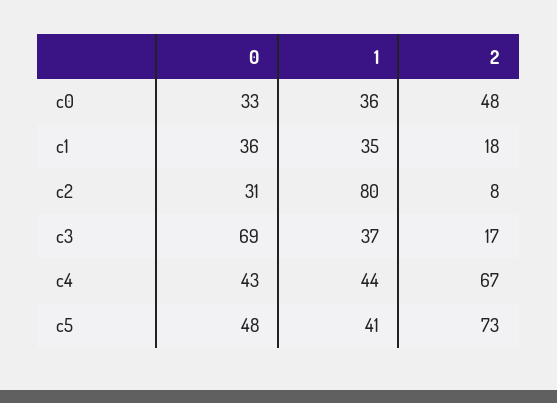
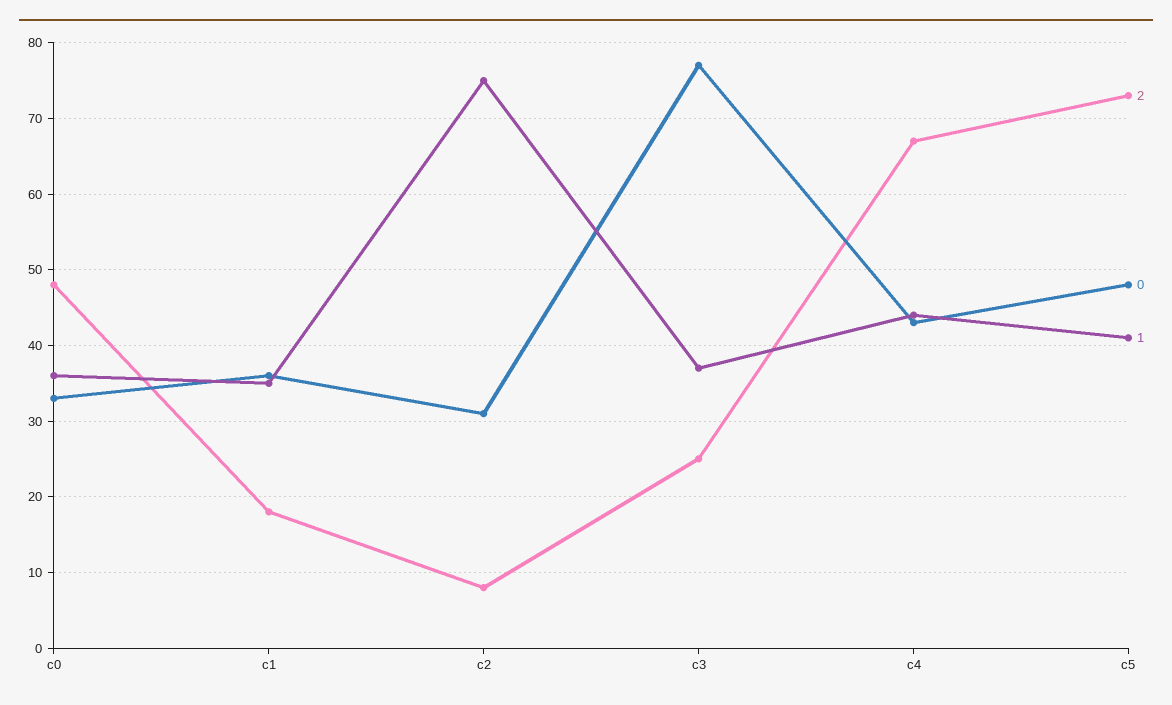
  {
    "0": {
      "c0": 33,
      "c1": 36,
      "c2": 31,
-     "c3": 69,
+     "c3": 77,
      "c4": 43,
      "c5": 48
    },
    "1": {
      "c0": 36,
      "c1": 35,
-     "c2": 80,
+     "c2": 75,
      "c3": 37,
      "c4": 44,
      "c5": 41
    },
    "2": {
      "c0": 48,
      "c1": 18,
      "c2": 8,
-     "c3": 17,
+     "c3": 25,
      "c4": 67,
      "c5": 73
    }
  }

